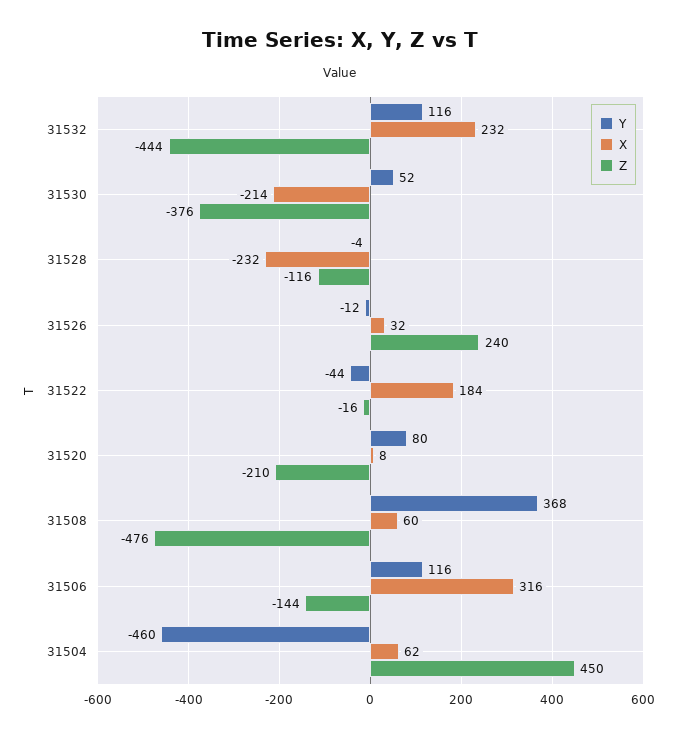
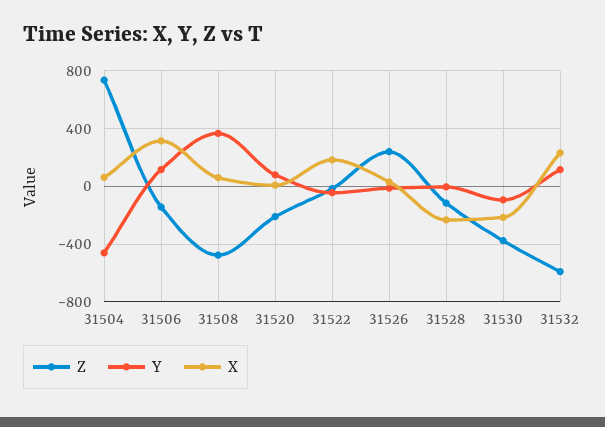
  {
    "Y": {
      "31532": 116,
-     "31530": 52,
+     "31530": -100,
      "31528": -4,
      "31526": -12,
      "31522": -44,
      "31520": 80,
      "31508": 368,
      "31506": 116,
      "31504": -460
    },
    "X": {
      "31532": 232,
      "31530": -214,
      "31528": -232,
      "31526": 32,
      "31522": 184,
      "31520": 8,
      "31508": 60,
      "31506": 316,
      "31504": 62
    },
    "Z": {
-     "31532": -444,
+     "31532": -600,
      "31530": -376,
      "31528": -116,
      "31526": 240,
      "31522": -16,
      "31520": -210,
      "31508": -476,
      "31506": -144,
-     "31504": 450
+     "31504": 750
    }
  }

